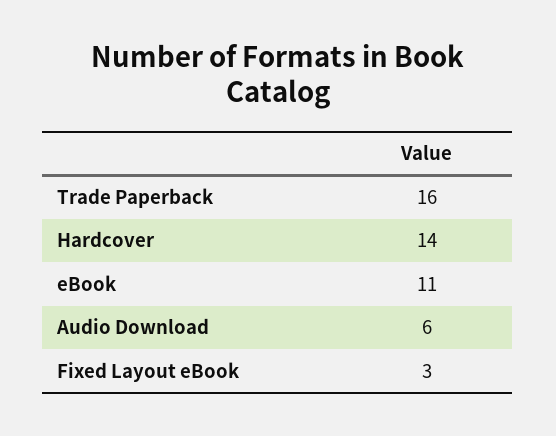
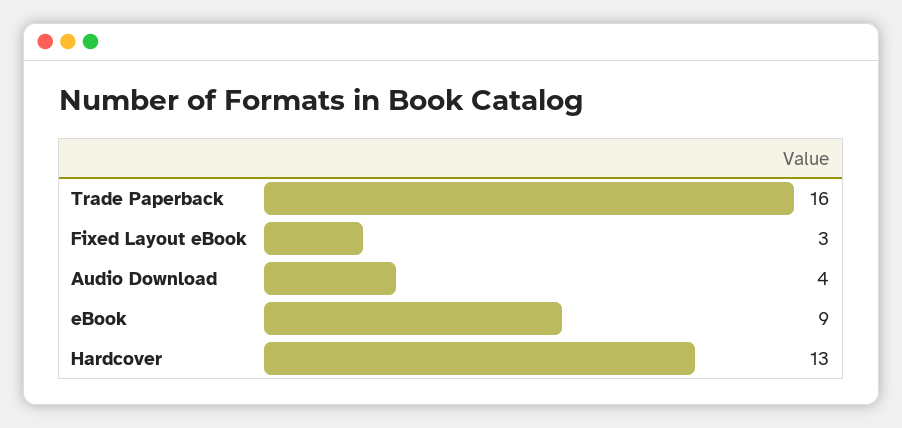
  {
    "Trade Paperback": 16,
-   "Hardcover": 14,
+   "Hardcover": 13,
-   "eBook": 11,
+   "eBook": 9,
-   "Audio Download": 6,
+   "Audio Download": 4,
    "Fixed Layout eBook": 3
  }

